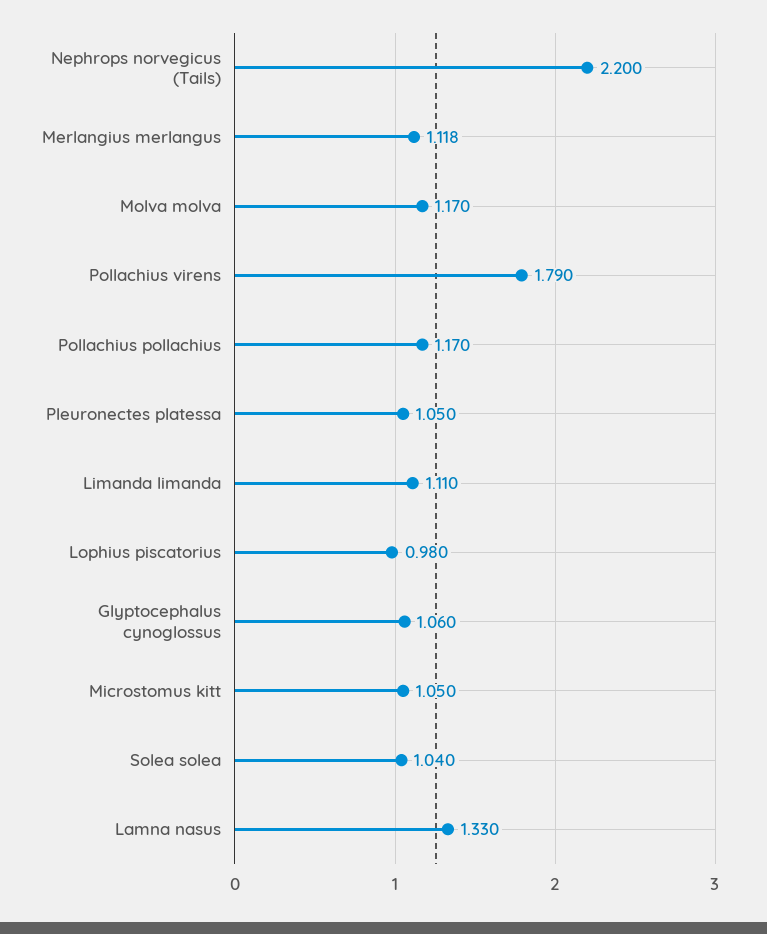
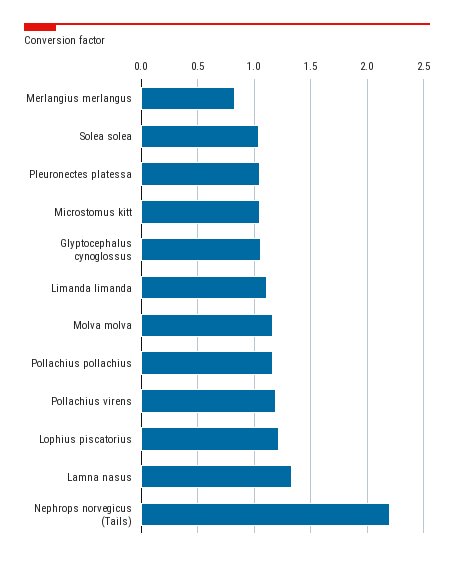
  {
    "Nephrops norvegicus (Tails)": 2.2,
-   "Merlangius merlangus": 1.118,
+   "Merlangius merlangus": 0.8,
    "Molva molva": 1.17,
-   "Pollachius virens": 1.79,
+   "Pollachius virens": 1.2,
    "Pollachius pollachius": 1.17,
    "Pleuronectes platessa": 1.05,
    "Limanda limanda": 1.11,
-   "Lophius piscatorius": 0.98,
+   "Lophius piscatorius": 1.2,
    "Glyptocephalus cynoglossus": 1.06,
    "Microstomus kitt": 1.05,
    "Solea solea": 1.04,
    "Lamna nasus": 1.33
  }

